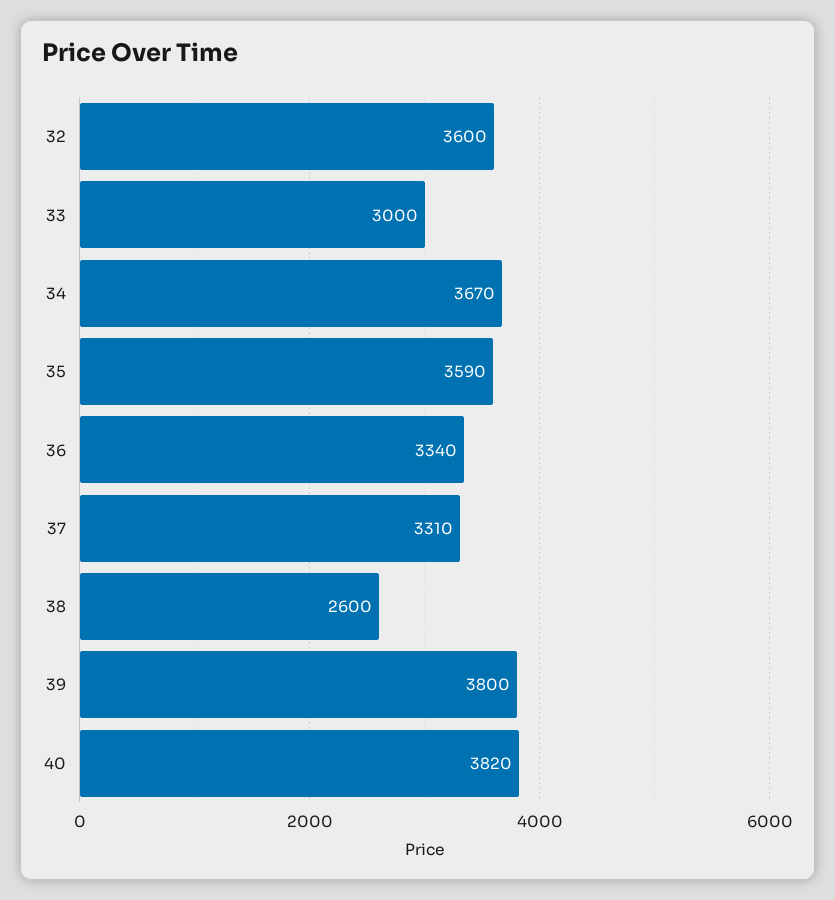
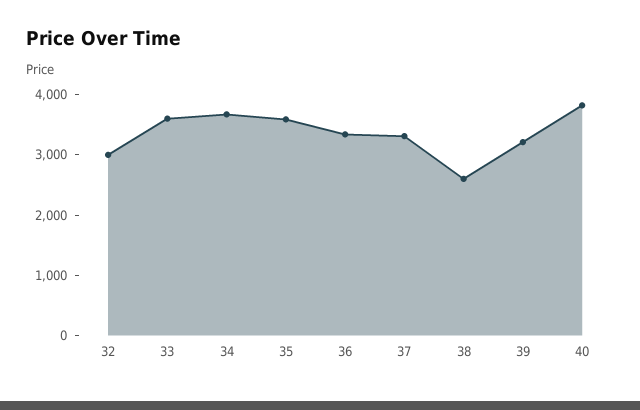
  {
-   "32": 3600,
+   "32": 3000,
-   "33": 3000,
+   "33": 3600,
    "34": 3670,
    "35": 3590,
    "36": 3340,
    "37": 3310,
    "38": 2600,
-   "39": 3800,
+   "39": 3200,
    "40": 3820
  }

